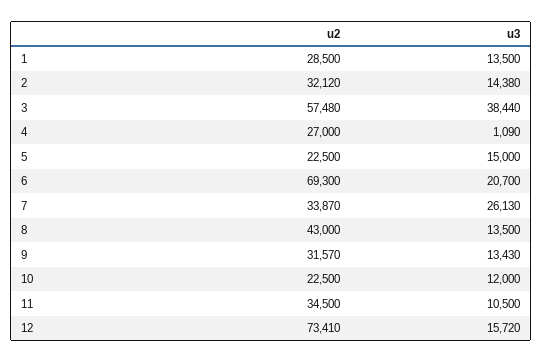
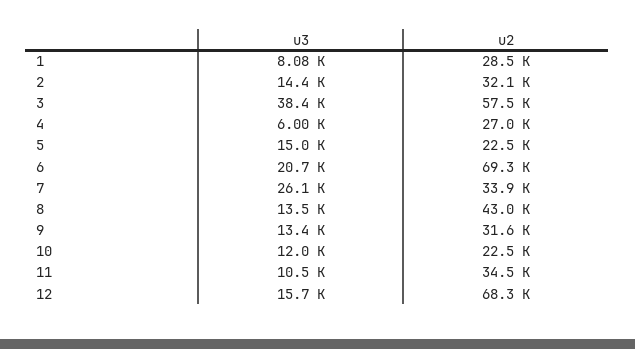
  {
    "u2": {
      "1": 28500,
      "2": 32120,
      "3": 57480,
      "4": 27000,
      "5": 22500,
      "6": 69300,
      "7": 33870,
      "8": 43000,
      "9": 31570,
      "10": 22500,
      "11": 34500,
-     "12": 73410
+     "12": 68300
    },
    "u3": {
-     "1": 13500,
+     "1": 8080,
      "2": 14380,
      "3": 38440,
-     "4": 1090,
+     "4": 6000,
      "5": 15000,
      "6": 20700,
      "7": 26130,
      "8": 13500,
      "9": 13430,
      "10": 12000,
      "11": 10500,
      "12": 15720
    }
  }

